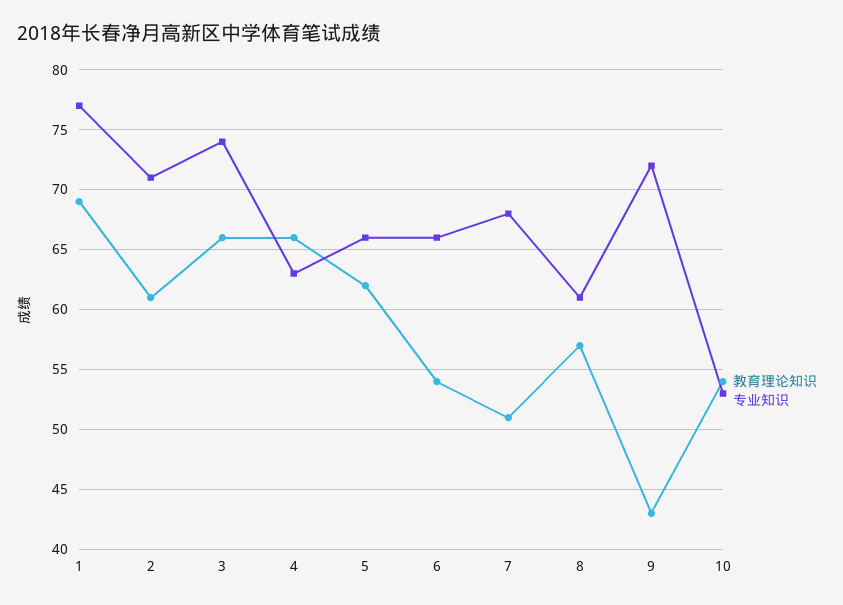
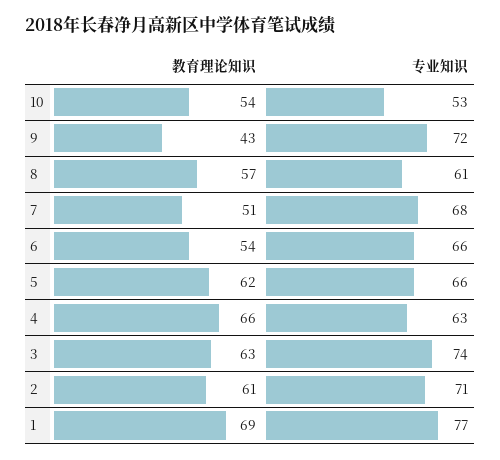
  {
    "教育理论知识": {
      "1": 69,
      "2": 61,
-     "3": 66,
+     "3": 63,
      "4": 66,
      "5": 62,
      "6": 54,
      "7": 51,
      "8": 57,
      "9": 43,
      "10": 54
    },
    "专业知识": {
      "1": 77,
      "2": 71,
      "3": 74,
      "4": 63,
      "5": 66,
      "6": 66,
      "7": 68,
      "8": 61,
      "9": 72,
      "10": 53
    }
  }

